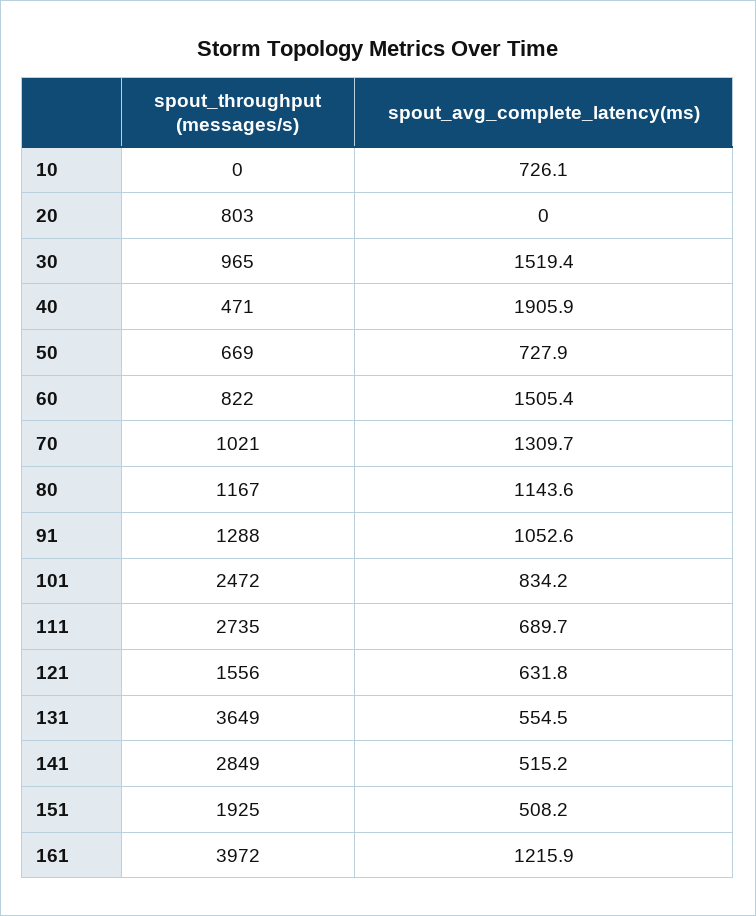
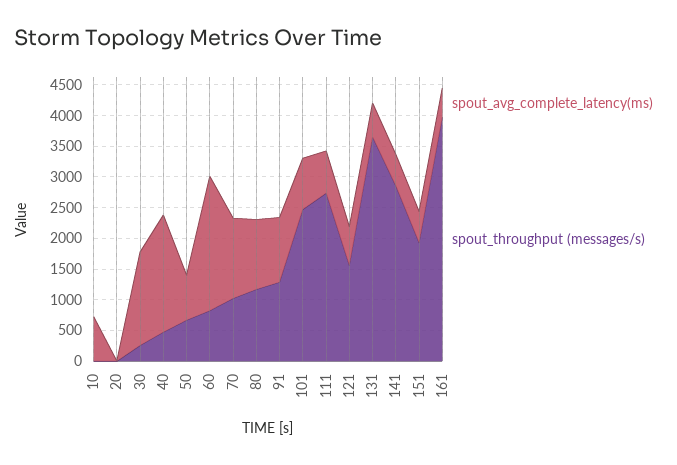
  {
    "spout_throughput (messages/s)": {
      "10": 0,
-     "20": 803,
+     "20": 0,
-     "30": 965,
+     "30": 250,
      "40": 471,
      "50": 669,
      "60": 822,
      "70": 1021,
      "80": 1167,
      "91": 1288,
      "101": 2472,
      "111": 2735,
      "121": 1556,
      "131": 3649,
      "141": 2849,
      "151": 1925,
      "161": 3972
    },
    "spout_avg_complete_latency(ms)": {
      "10": 726.1,
      "20": 0,
      "30": 1519.4,
      "40": 1905.9,
      "50": 727.9,
-     "60": 1505.4,
+     "60": 2250,
      "70": 1309.7,
      "80": 1143.6,
      "91": 1052.6,
      "101": 834.2,
      "111": 689.7,
      "121": 631.8,
      "131": 554.5,
      "141": 515.2,
      "151": 508.2,
-     "161": 1215.9
+     "161": 500
    }
  }

